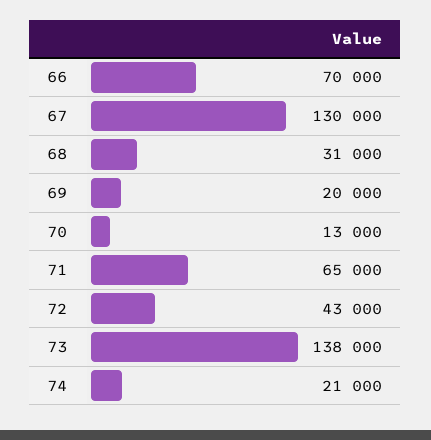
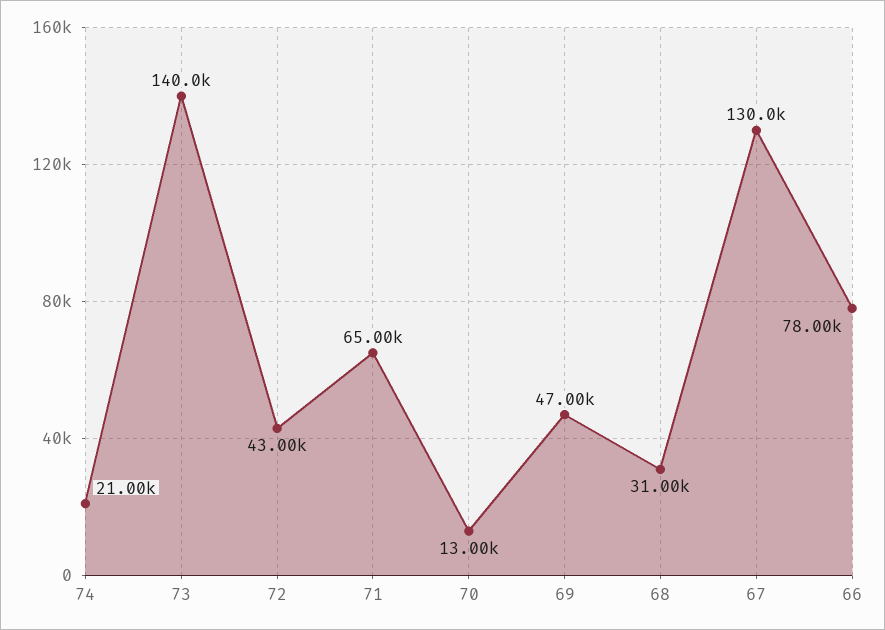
  {
-   "66": 70000,
+   "66": 78000,
    "67": 130000,
    "68": 31000,
-   "69": 20000,
+   "69": 47000,
    "70": 13000,
    "71": 65000,
    "72": 43000,
-   "73": 138000,
+   "73": 140000,
    "74": 21000
  }

